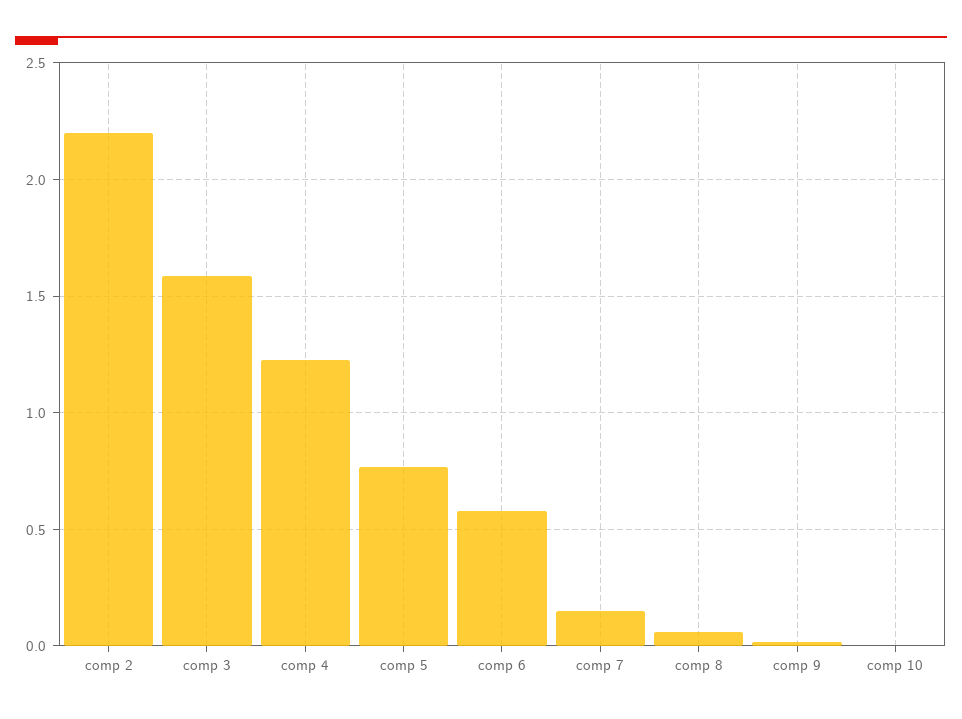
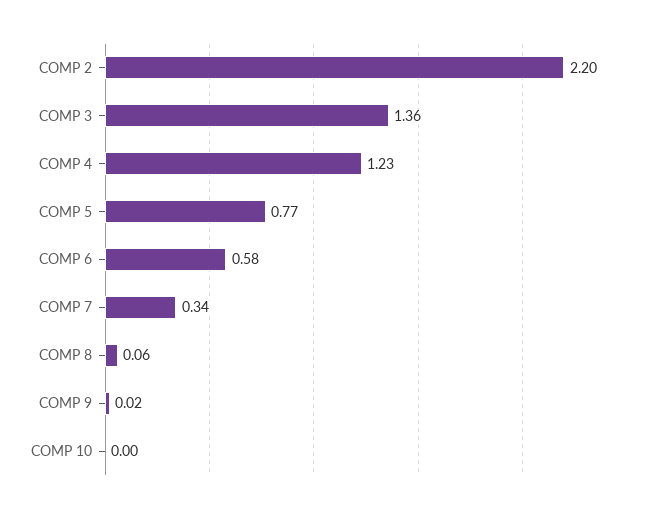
  {
    "comp 2": 2.2,
-   "comp 3": 1.6,
+   "comp 3": 1.36,
    "comp 4": 1.23,
    "comp 5": 0.77,
    "comp 6": 0.58,
-   "comp 7": 0.15,
+   "comp 7": 0.34,
    "comp 8": 0.06,
    "comp 9": 0.02,
    "comp 10": 0
  }

